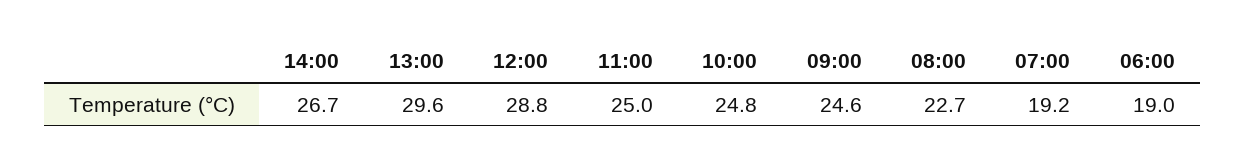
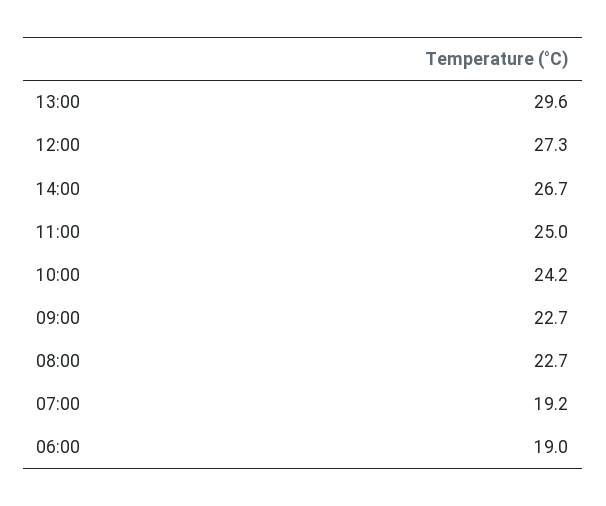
  {
    "14:00": 26.7,
    "13:00": 29.6,
-   "12:00": 28.8,
+   "12:00": 27.3,
    "11:00": 25,
-   "10:00": 24.8,
+   "10:00": 24.2,
-   "09:00": 24.6,
+   "09:00": 22.7,
    "08:00": 22.7,
    "07:00": 19.2,
    "06:00": 19
  }

